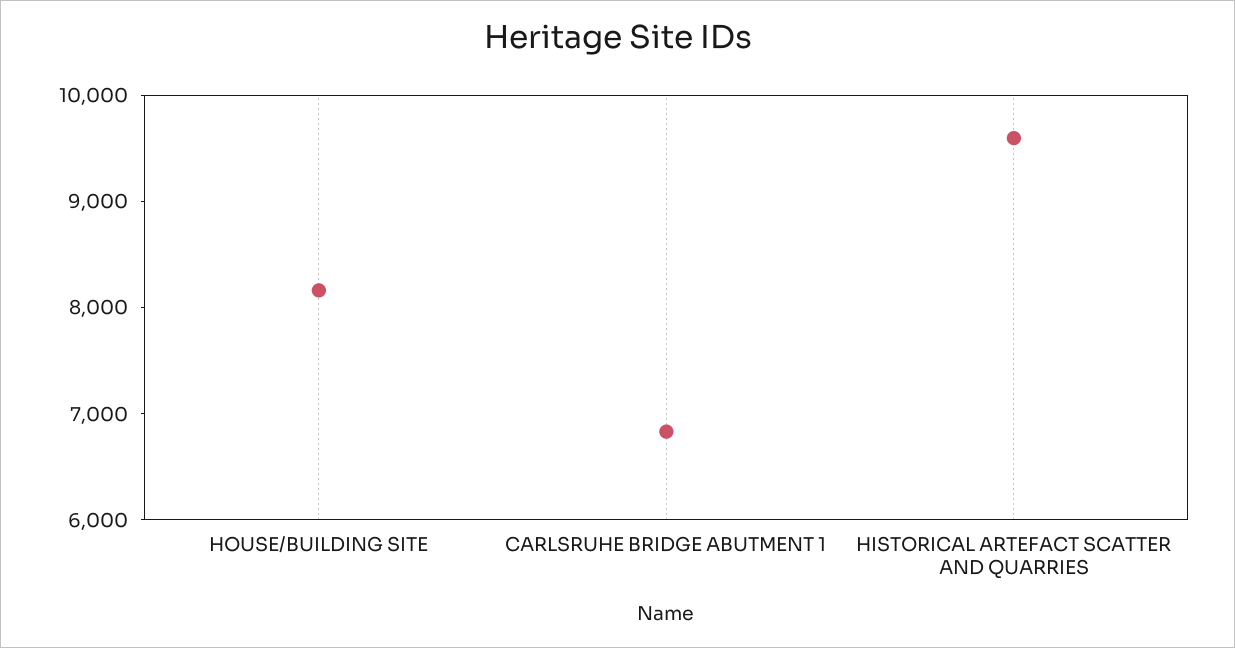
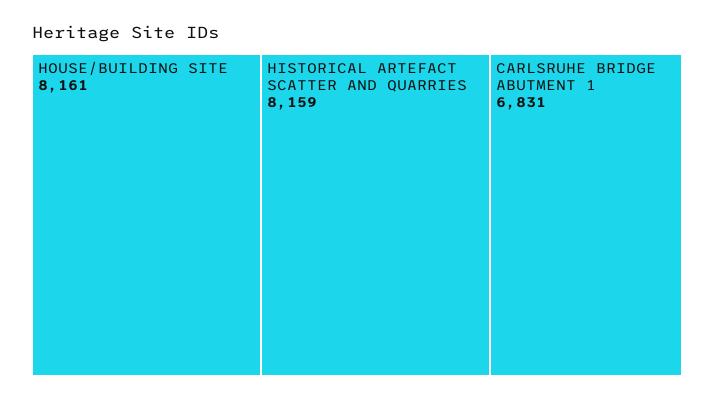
  {
    "HOUSE/BUILDING SITE": 8161,
    "CARLSRUHE BRIDGE ABUTMENT 1": 6831,
-   "HISTORICAL ARTEFACT SCATTER AND QUARRIES": 9600
+   "HISTORICAL ARTEFACT SCATTER AND QUARRIES": 8159
  }

